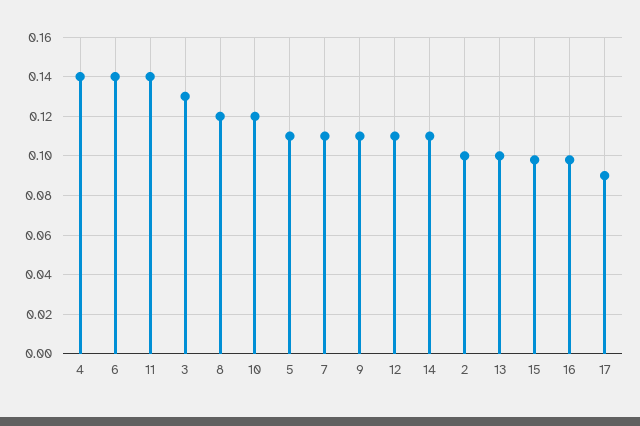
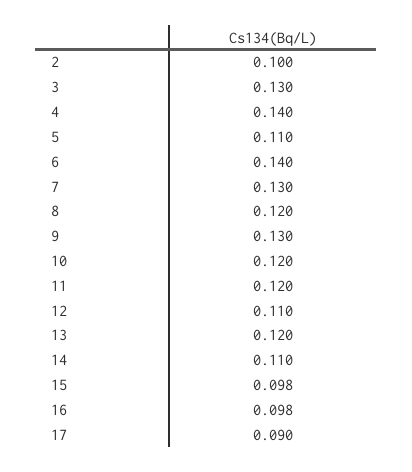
  {
    "4": 0.14,
    "6": 0.14,
-   "11": 0.14,
+   "11": 0.12,
    "3": 0.13,
    "8": 0.12,
    "10": 0.12,
    "5": 0.11,
-   "7": 0.11,
+   "7": 0.13,
-   "9": 0.11,
+   "9": 0.13,
    "12": 0.11,
    "14": 0.11,
    "2": 0.1,
-   "13": 0.1,
+   "13": 0.12,
    "15": 0.098,
    "16": 0.098,
    "17": 0.09
  }

